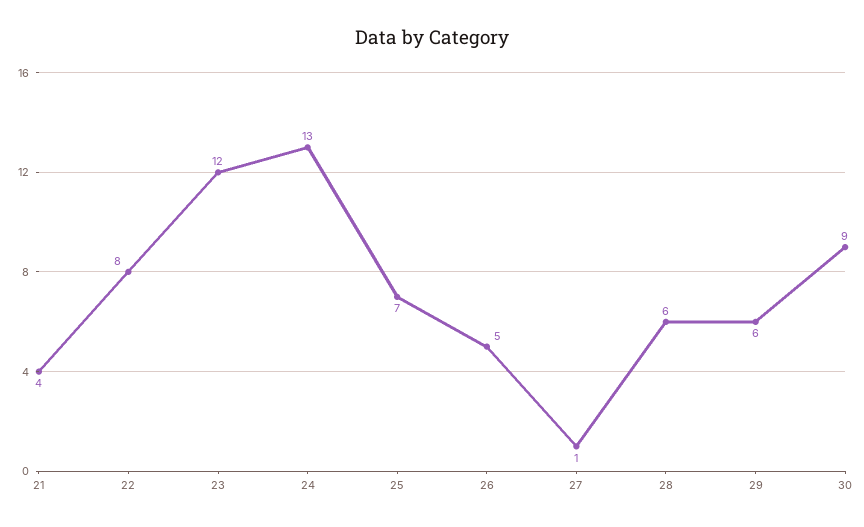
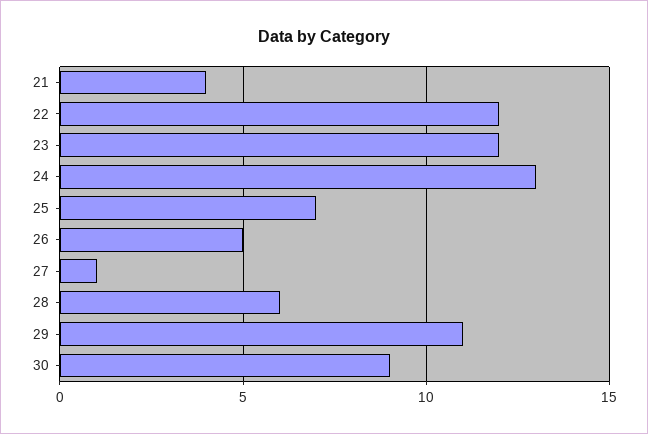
  {
    "21": 4,
-   "22": 8,
+   "22": 12,
    "23": 12,
    "24": 13,
    "25": 7,
    "26": 5,
    "27": 1,
    "28": 6,
-   "29": 6,
+   "29": 11,
    "30": 9
  }

